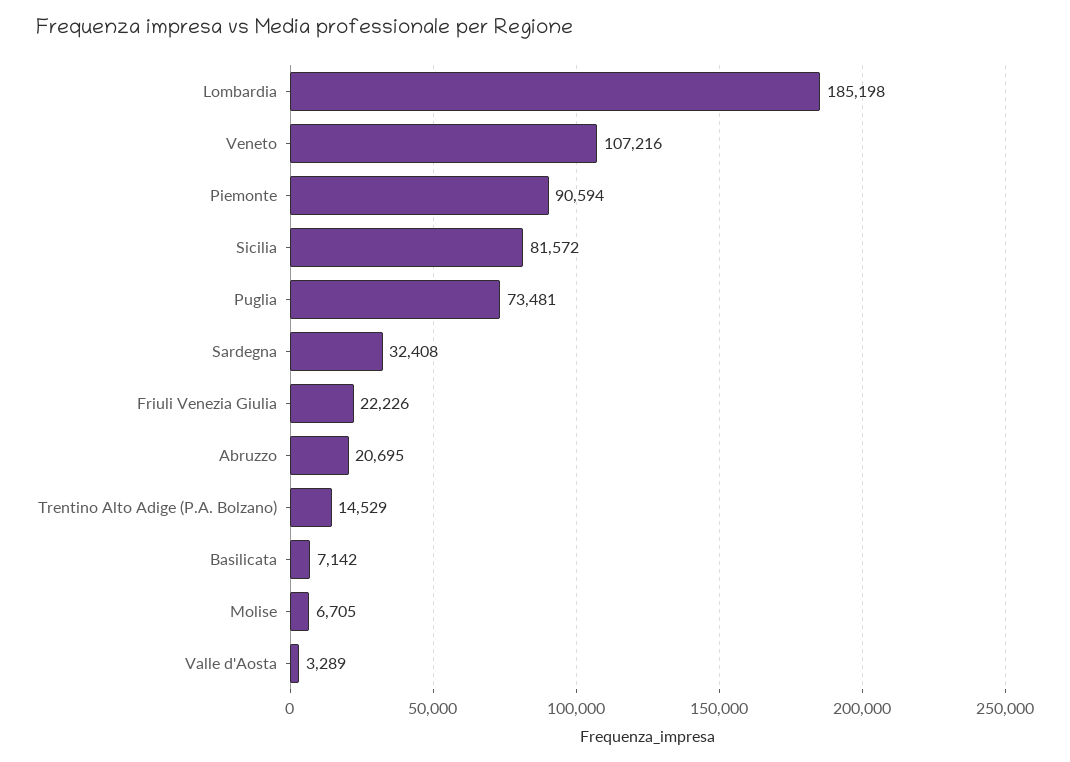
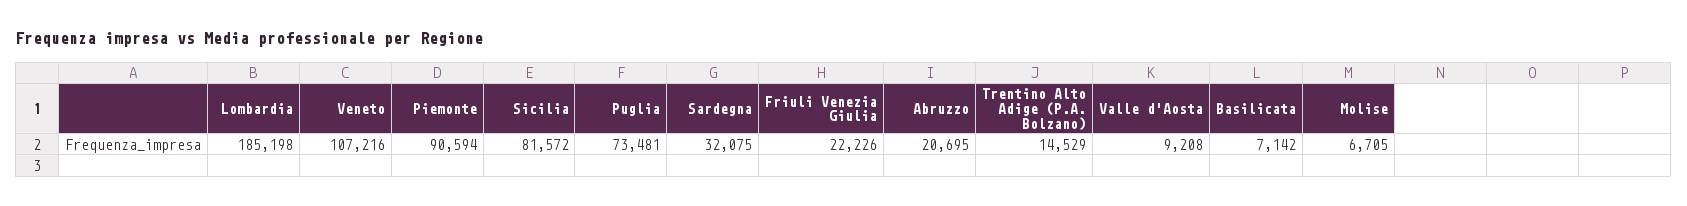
  {
    "Lombardia": 185198,
    "Veneto": 107216,
    "Piemonte": 90594,
    "Sicilia": 81572,
    "Puglia": 73481,
-   "Sardegna": 32408,
+   "Sardegna": 32075,
    "Friuli Venezia Giulia": 22226,
    "Abruzzo": 20695,
    "Trentino Alto Adige (P.A. Bolzano)": 14529,
    "Basilicata": 7142,
    "Molise": 6705,
-   "Valle d'Aosta": 3289
+   "Valle d'Aosta": 9208
  }

